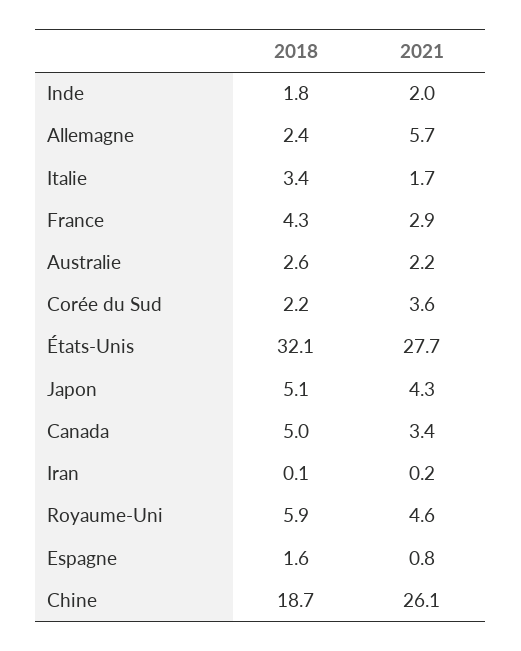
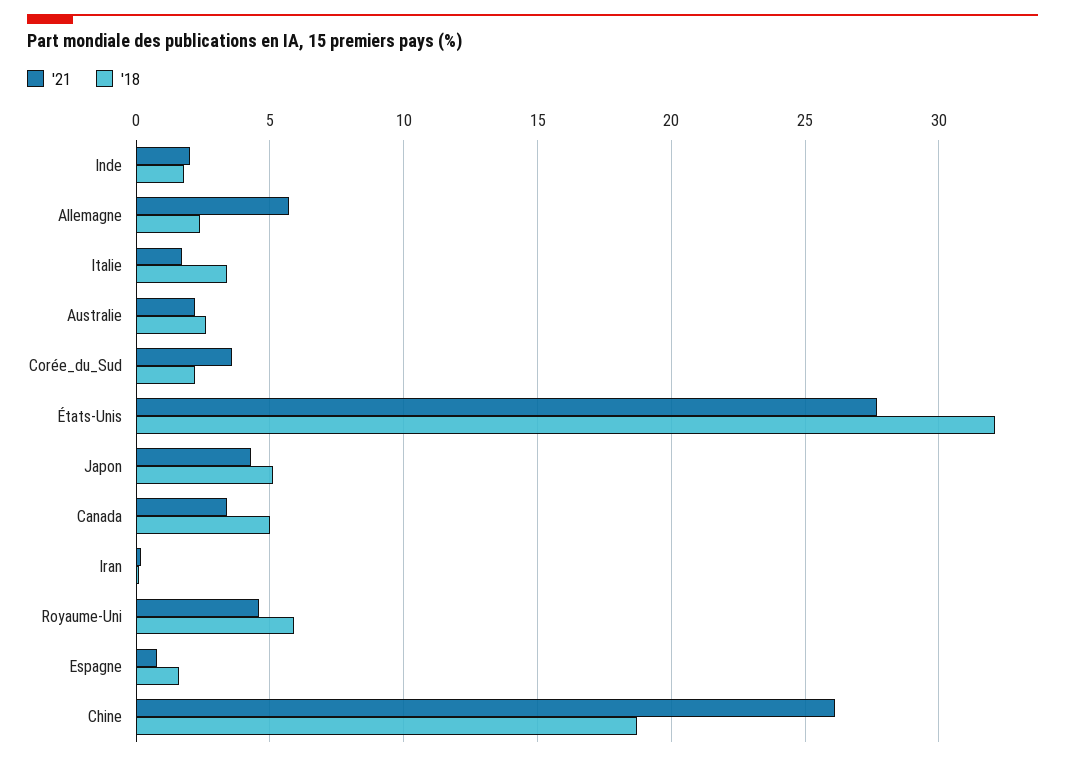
  {
    "2018": {
      "Inde": 1.8,
      "Allemagne": 2.4,
      "Italie": 3.4,
-     "France": 4.3,
      "Australie": 2.6,
      "Corée du Sud": 2.2,
      "États-Unis": 32.1,
      "Japon": 5.1,
      "Canada": 5,
      "Iran": 0.1,
      "Royaume-Uni": 5.9,
      "Espagne": 1.6,
      "Chine": 18.7
    },
    "2021": {
      "Inde": 2,
      "Allemagne": 5.7,
      "Italie": 1.7,
-     "France": 2.9,
      "Australie": 2.2,
      "Corée du Sud": 3.6,
      "États-Unis": 27.7,
      "Japon": 4.3,
      "Canada": 3.4,
      "Iran": 0.2,
      "Royaume-Uni": 4.6,
      "Espagne": 0.8,
      "Chine": 26.1
    }
  }

